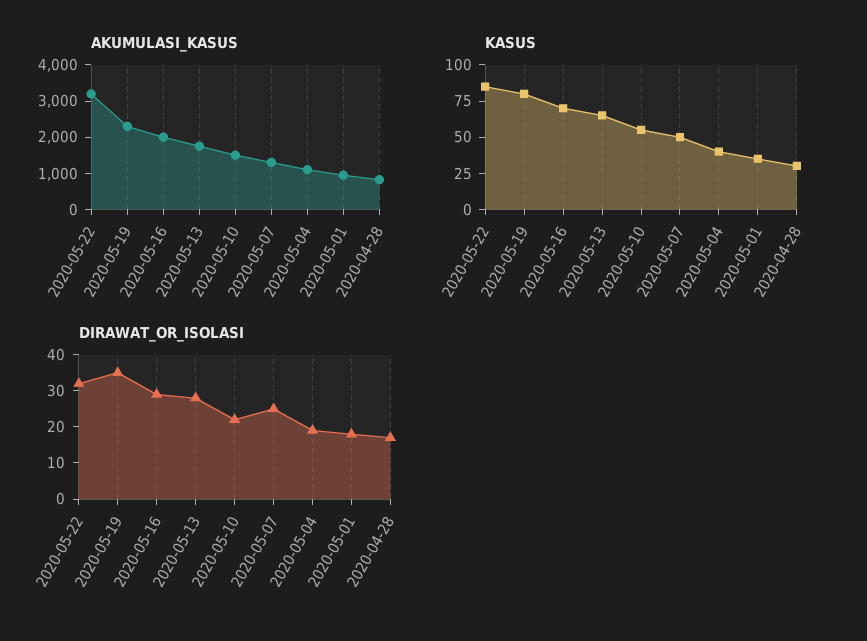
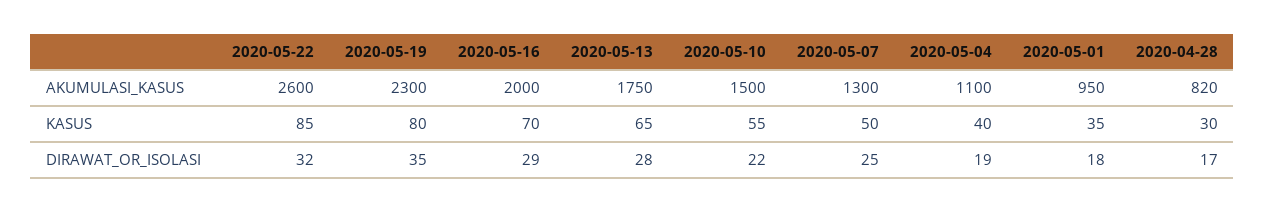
  {
    "AKUMULASI_KASUS": {
-     "2020-05-22": 3250,
+     "2020-05-22": 2600,
      "2020-05-19": 2300,
      "2020-05-16": 2000,
      "2020-05-13": 1750,
      "2020-05-10": 1500,
      "2020-05-07": 1300,
      "2020-05-04": 1100,
      "2020-05-01": 950,
      "2020-04-28": 820
    },
    "KASUS": {
      "2020-05-22": 85,
      "2020-05-19": 80,
      "2020-05-16": 70,
      "2020-05-13": 65,
      "2020-05-10": 55,
      "2020-05-07": 50,
      "2020-05-04": 40,
      "2020-05-01": 35,
      "2020-04-28": 30
    },
    "DIRAWAT_OR_ISOLASI": {
      "2020-05-22": 32,
      "2020-05-19": 35,
      "2020-05-16": 29,
      "2020-05-13": 28,
      "2020-05-10": 22,
      "2020-05-07": 25,
      "2020-05-04": 19,
      "2020-05-01": 18,
      "2020-04-28": 17
    }
  }

